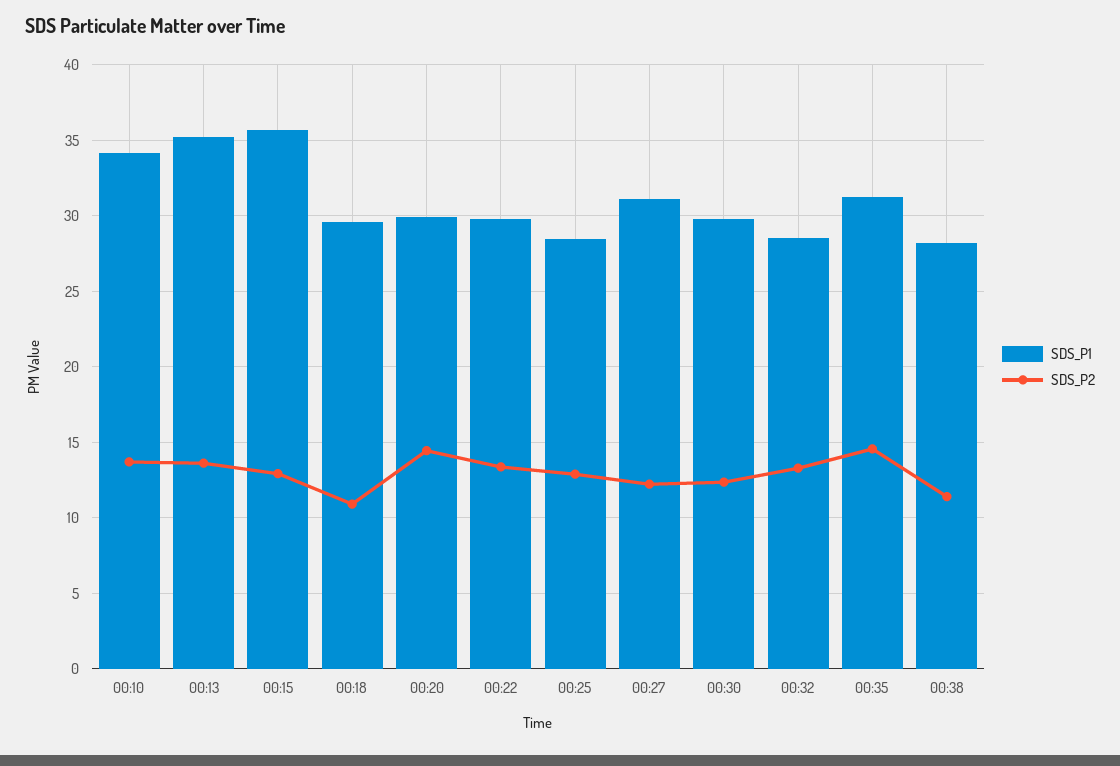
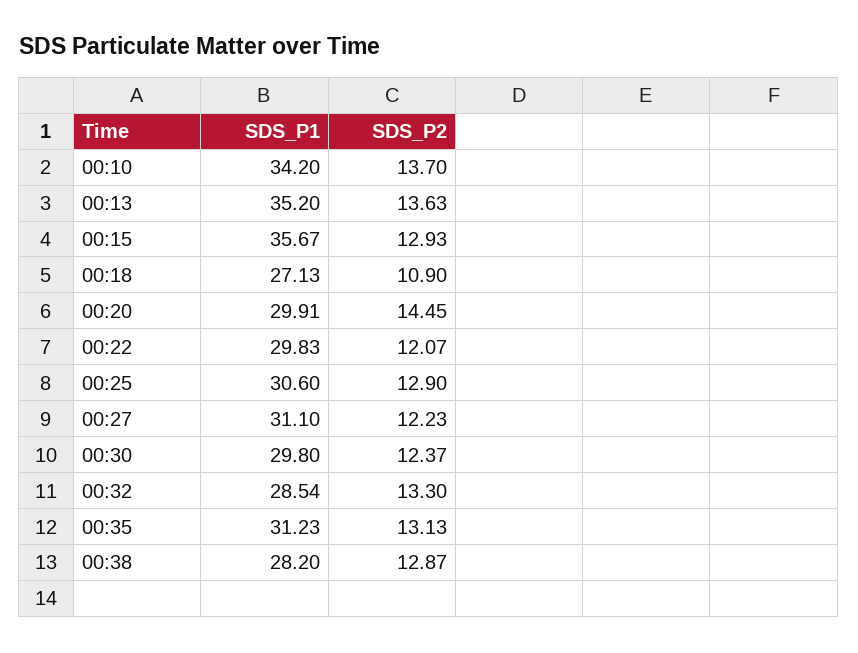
  {
    "SDS_P1": {
      "00:10": 34.2,
      "00:13": 35.2,
      "00:15": 35.67,
-     "00:18": 29.5,
+     "00:18": 27.13,
      "00:20": 29.91,
      "00:22": 29.83,
-     "00:25": 28.5,
+     "00:25": 30.6,
      "00:27": 31.1,
      "00:30": 29.8,
      "00:32": 28.54,
      "00:35": 31.23,
      "00:38": 28.2
    },
    "SDS_P2": {
      "00:10": 13.7,
      "00:13": 13.63,
      "00:15": 12.93,
      "00:18": 10.9,
      "00:20": 14.45,
-     "00:22": 13.5,
+     "00:22": 12.07,
      "00:25": 12.9,
      "00:27": 12.23,
      "00:30": 12.37,
      "00:32": 13.3,
-     "00:35": 14.5,
+     "00:35": 13.13,
-     "00:38": 11.5
+     "00:38": 12.87
    }
  }

